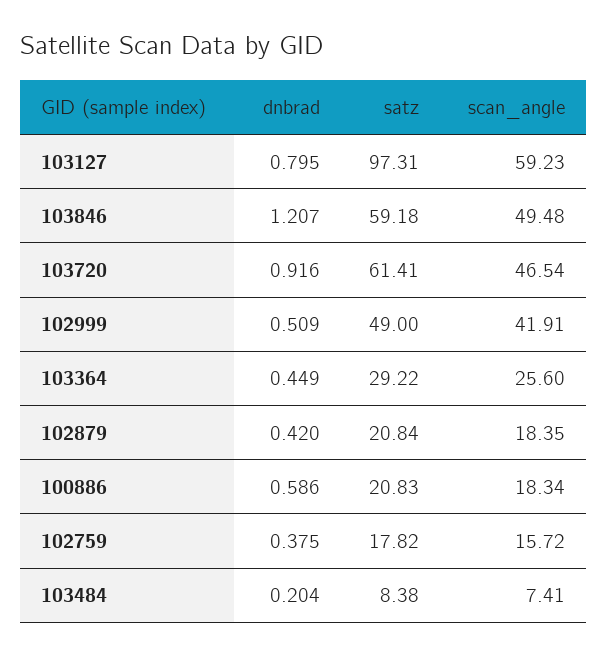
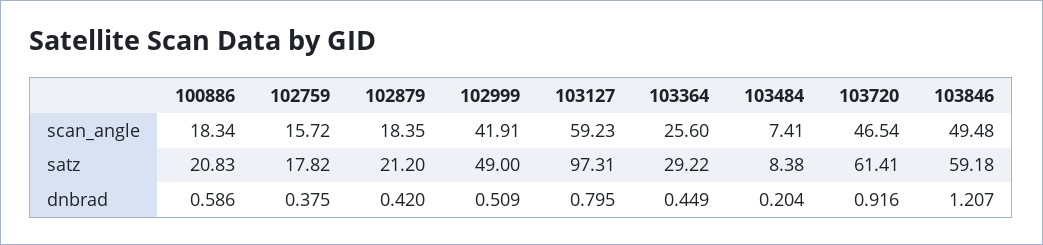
  {
    "dnbrad": {
      "103127": 0.795,
      "103846": 1.207,
      "103720": 0.916,
      "102999": 0.509,
      "103364": 0.449,
      "102879": 0.42,
      "100886": 0.586,
      "102759": 0.375,
      "103484": 0.204
    },
    "satz": {
      "103127": 97.31,
      "103846": 59.18,
      "103720": 61.41,
      "102999": 49,
      "103364": 29.22,
-     "102879": 20.84,
+     "102879": 21.2,
      "100886": 20.83,
      "102759": 17.82,
      "103484": 8.38
    },
    "scan_angle": {
      "103127": 59.23,
      "103846": 49.48,
      "103720": 46.54,
      "102999": 41.91,
      "103364": 25.6,
      "102879": 18.35,
      "100886": 18.34,
      "102759": 15.72,
      "103484": 7.41
    }
  }

